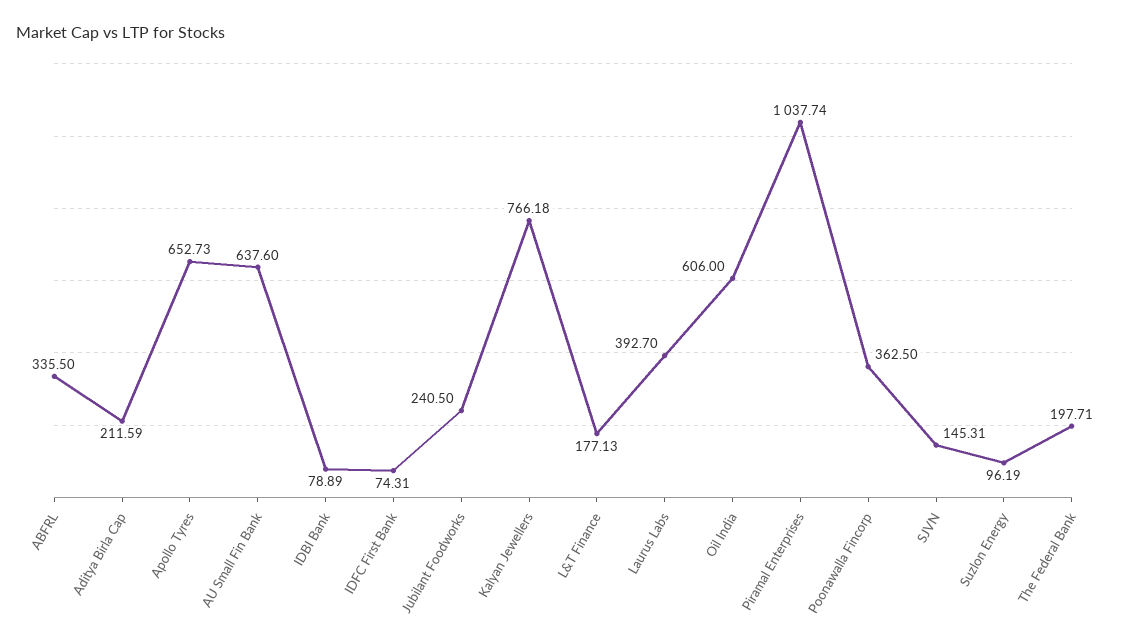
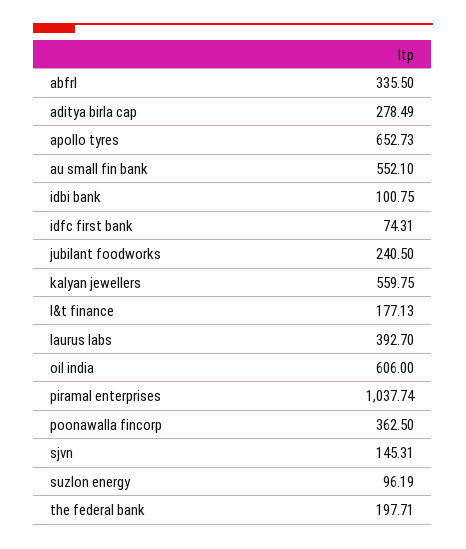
  {
    "ABFRL": 335.5,
-   "Aditya Birla Cap": 211.59,
+   "Aditya Birla Cap": 278.49,
    "Apollo Tyres": 652.73,
-   "AU Small Fin Bank": 637.6,
+   "AU Small Fin Bank": 552.1,
-   "IDBI Bank": 78.89,
+   "IDBI Bank": 100.75,
    "IDFC First Bank": 74.31,
    "Jubilant Foodworks": 240.5,
-   "Kalyan Jewellers": 766.18,
+   "Kalyan Jewellers": 559.75,
    "L&T Finance": 177.13,
    "Laurus Labs": 392.7,
    "Oil India": 606,
    "Piramal Enterprises": 1037.74,
    "Poonawalla Fincorp": 362.5,
    "SJVN": 145.31,
    "Suzlon Energy": 96.19,
    "The Federal Bank": 197.71
  }

